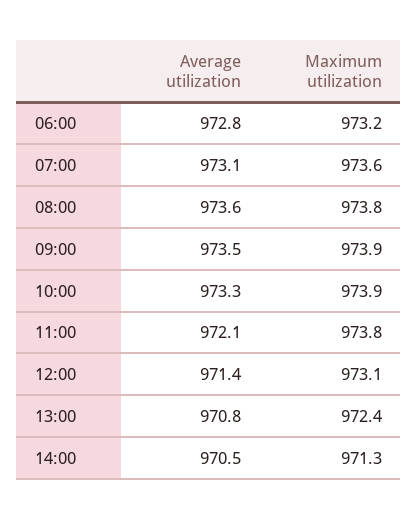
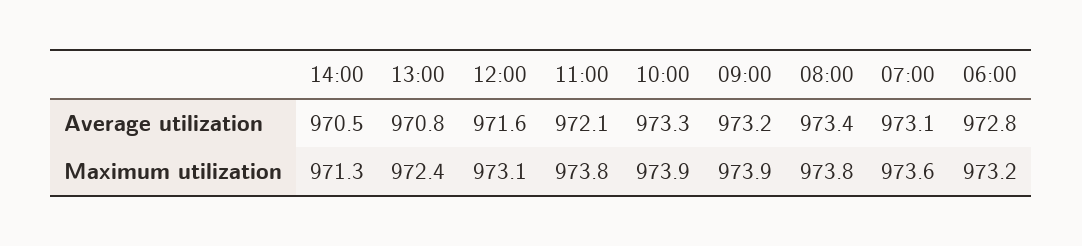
  {
    "Average utilization": {
      "06:00": 972.8,
      "07:00": 973.1,
-     "08:00": 973.6,
+     "08:00": 973.4,
-     "09:00": 973.5,
+     "09:00": 973.2,
      "10:00": 973.3,
      "11:00": 972.1,
-     "12:00": 971.4,
+     "12:00": 971.6,
      "13:00": 970.8,
      "14:00": 970.5
    },
    "Maximum utilization": {
      "06:00": 973.2,
      "07:00": 973.6,
      "08:00": 973.8,
      "09:00": 973.9,
      "10:00": 973.9,
      "11:00": 973.8,
      "12:00": 973.1,
      "13:00": 972.4,
      "14:00": 971.3
    }
  }

